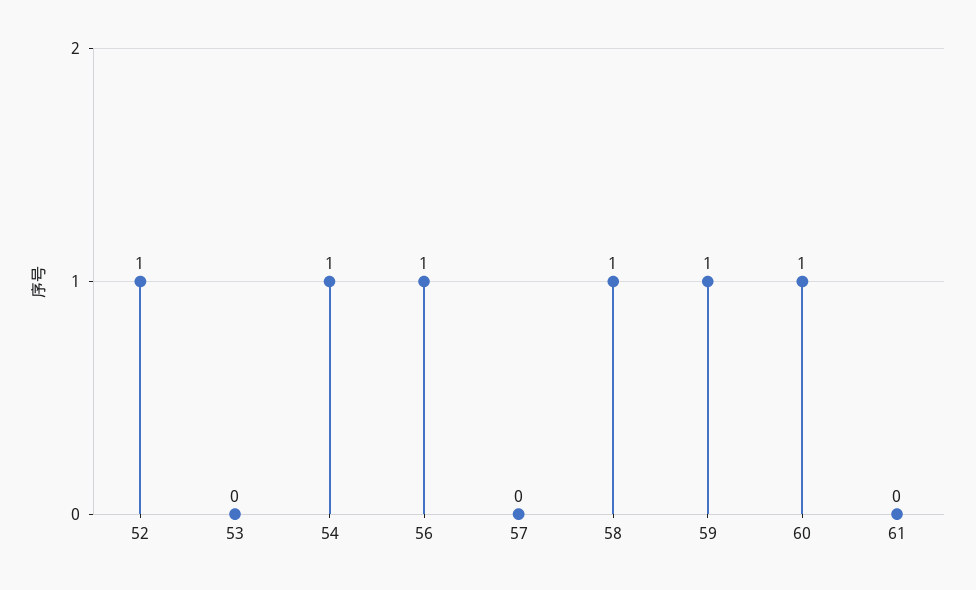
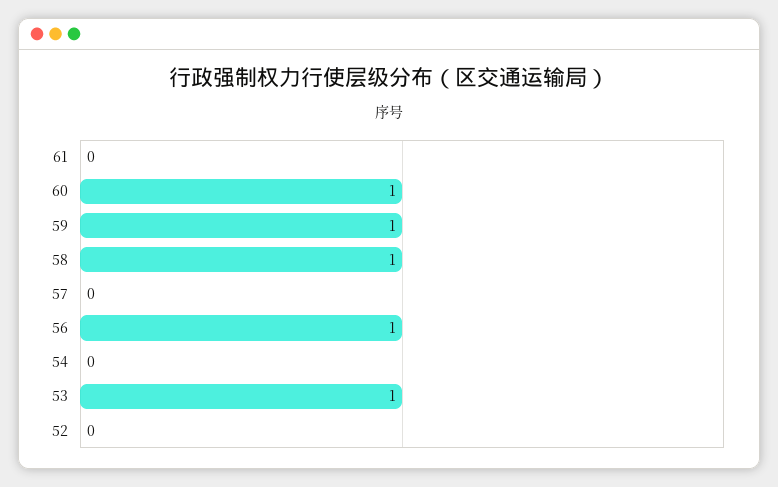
  {
-   "52": 1,
+   "52": 0,
-   "53": 0,
+   "53": 1,
-   "54": 1,
+   "54": 0,
    "56": 1,
    "57": 0,
    "58": 1,
    "59": 1,
    "60": 1,
    "61": 0
  }

